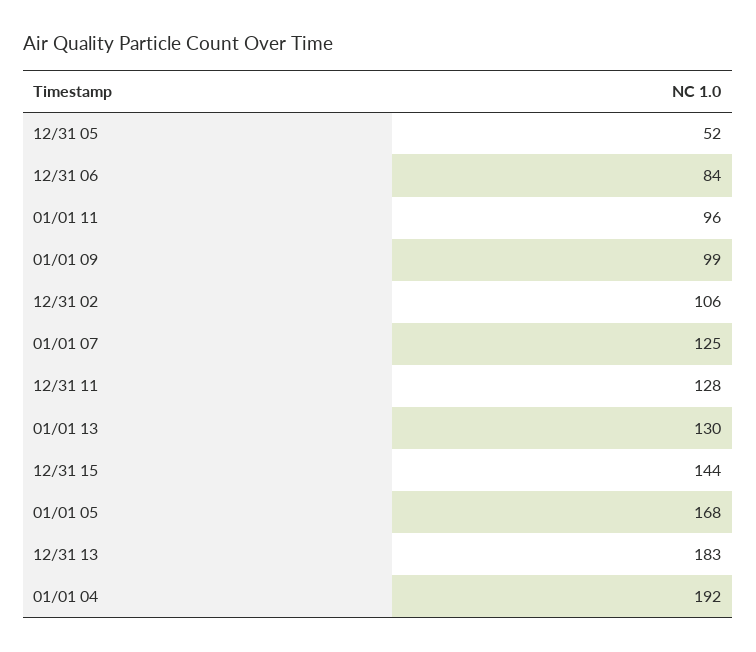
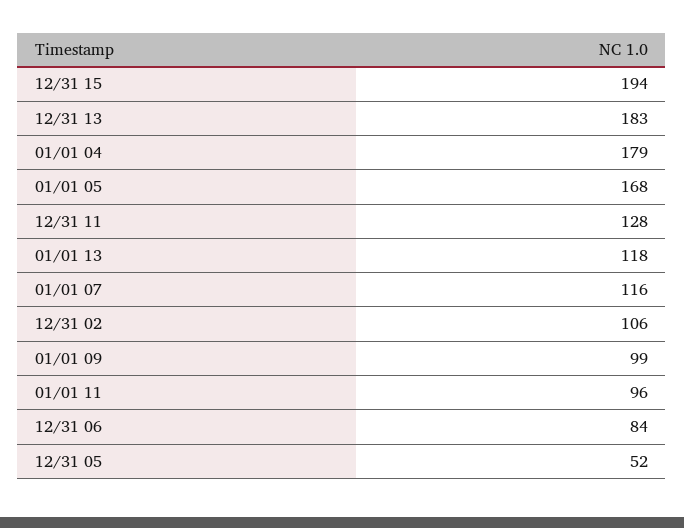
  {
    "12/31 05": 52,
    "12/31 06": 84,
    "01/01 11": 96,
    "01/01 09": 99,
    "12/31 02": 106,
-   "01/01 07": 125,
+   "01/01 07": 116,
    "12/31 11": 128,
-   "01/01 13": 130,
+   "01/01 13": 118,
-   "12/31 15": 144,
+   "12/31 15": 194,
    "01/01 05": 168,
    "12/31 13": 183,
-   "01/01 04": 192
+   "01/01 04": 179
  }

